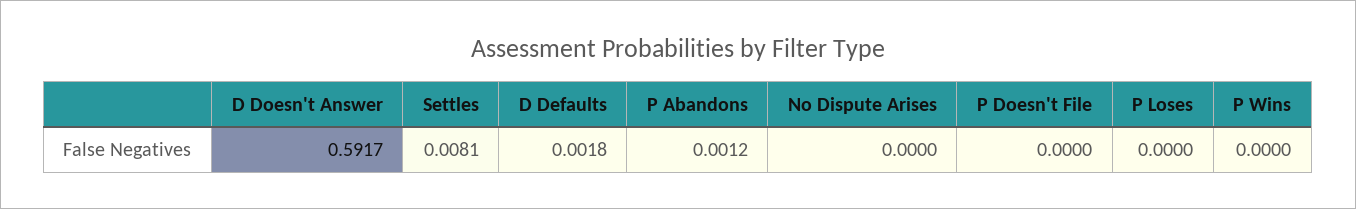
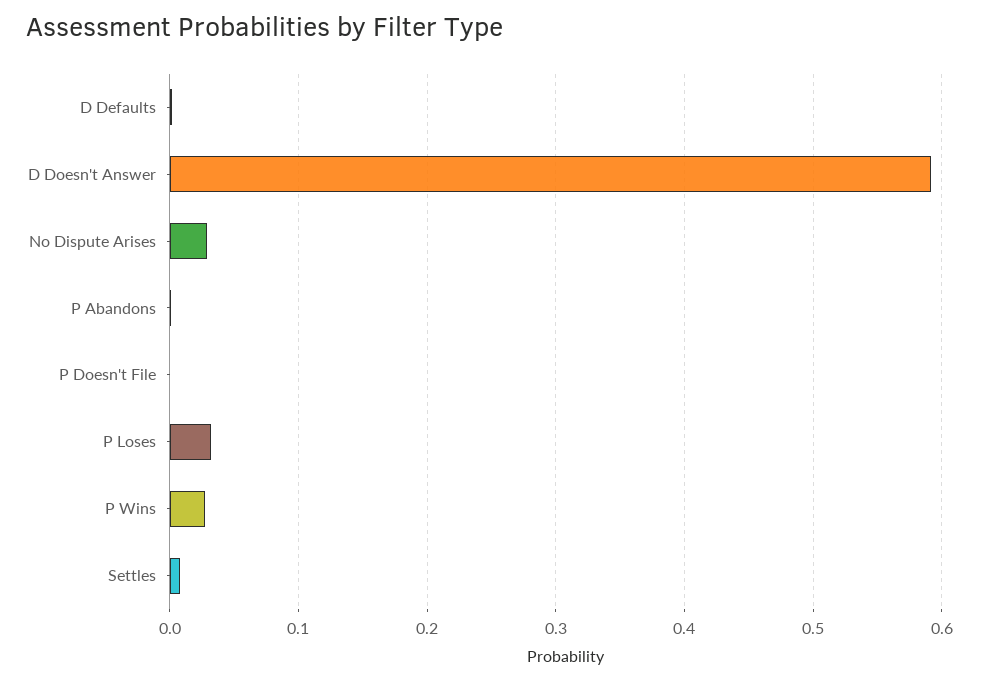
  {
    "D Doesn't Answer": 0.5917,
    "Settles": 0.0081,
    "D Defaults": 0.0018,
    "P Abandons": 0.0012,
-   "No Dispute Arises": 0,
+   "No Dispute Arises": 0.03,
    "P Doesn't File": 0,
-   "P Loses": 0,
+   "P Loses": 0.03,
-   "P Wins": 0
+   "P Wins": 0.03
  }

